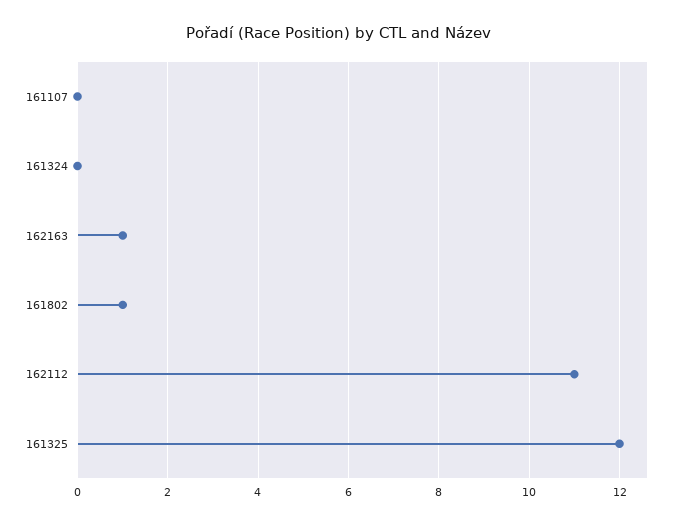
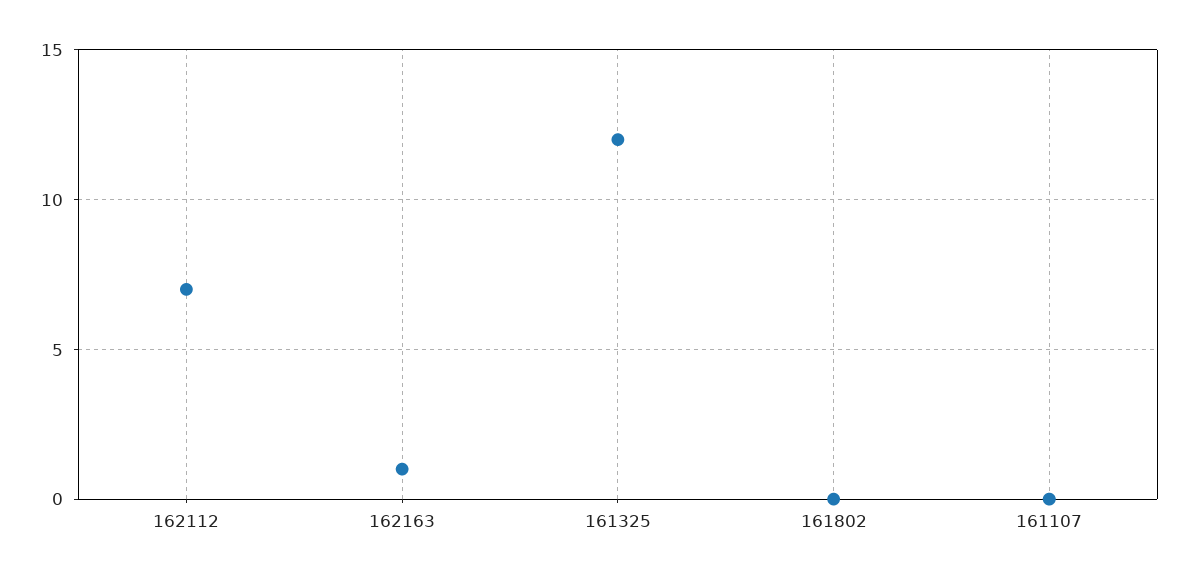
  {
    "161107": 0,
-   "161324": 0,
    "162163": 1,
-   "161802": 1,
+   "161802": 0,
-   "162112": 11,
+   "162112": 7,
    "161325": 12
  }

